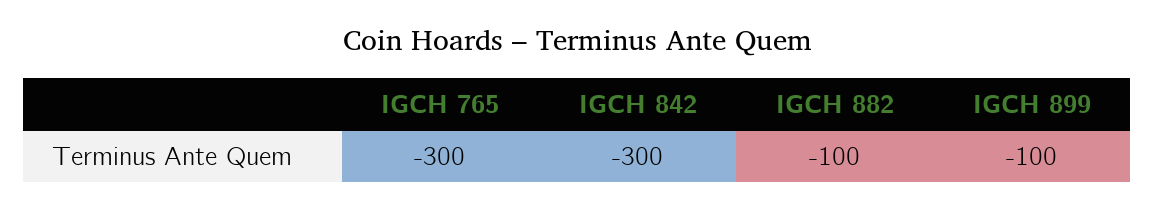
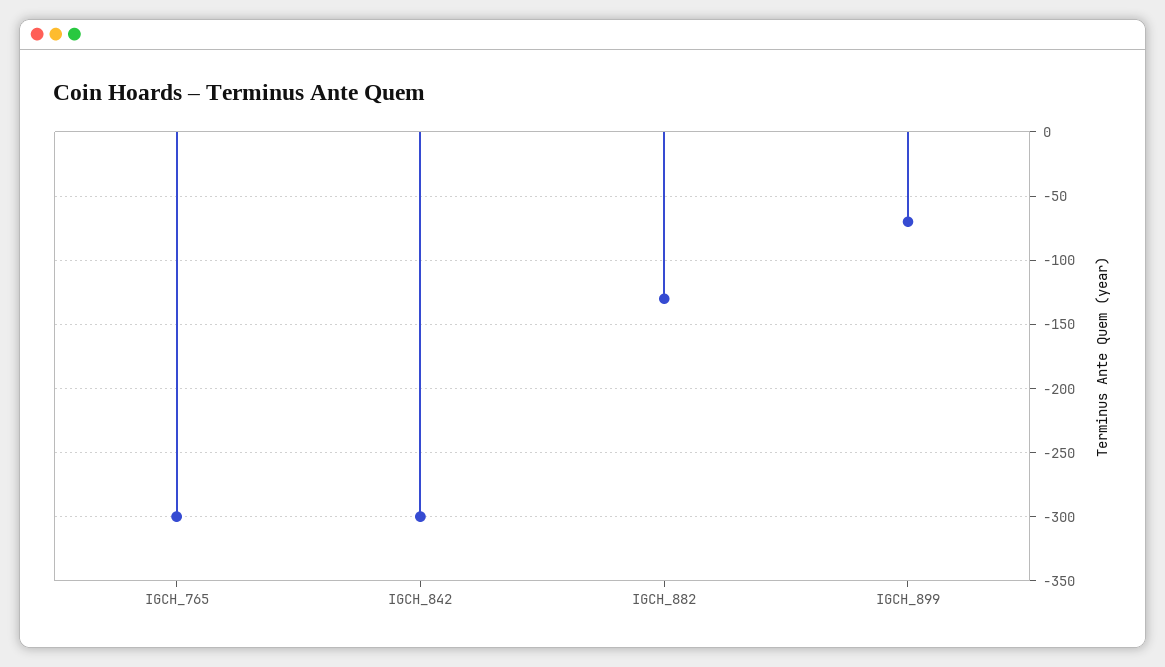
  {
    "IGCH 765": -300,
    "IGCH 842": -300,
-   "IGCH 882": -100,
+   "IGCH 882": -130,
-   "IGCH 899": -100
+   "IGCH 899": -70
  }

